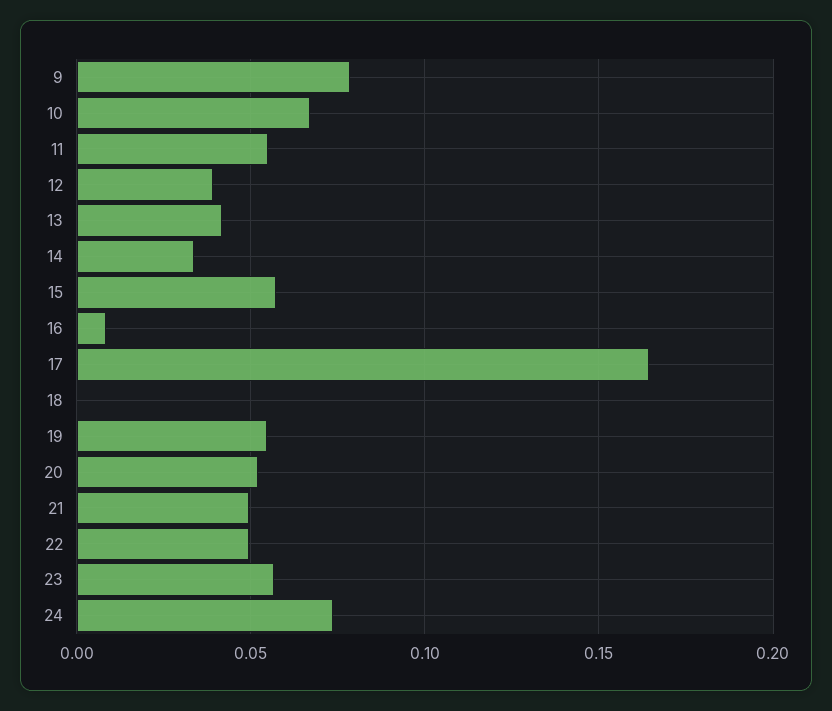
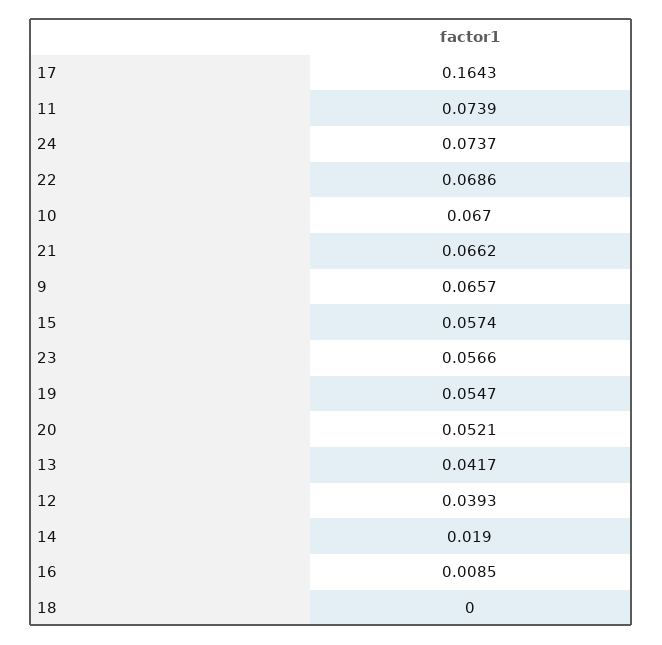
  {
-   "9": 0.08,
+   "9": 0.0657,
    "10": 0.067,
-   "11": 0.055,
+   "11": 0.0739,
    "12": 0.0393,
    "13": 0.0417,
-   "14": 0.035,
+   "14": 0.019,
    "15": 0.0574,
    "16": 0.0085,
    "17": 0.1643,
    "18": 0,
    "19": 0.0547,
    "20": 0.0521,
-   "21": 0.05,
+   "21": 0.0662,
-   "22": 0.05,
+   "22": 0.0686,
    "23": 0.0566,
    "24": 0.0737
  }

